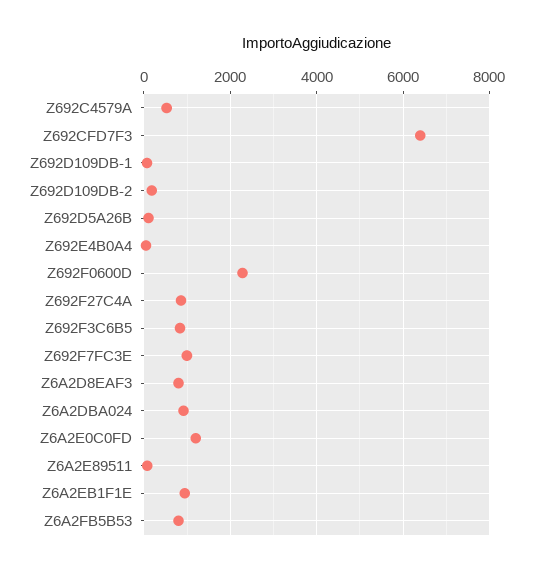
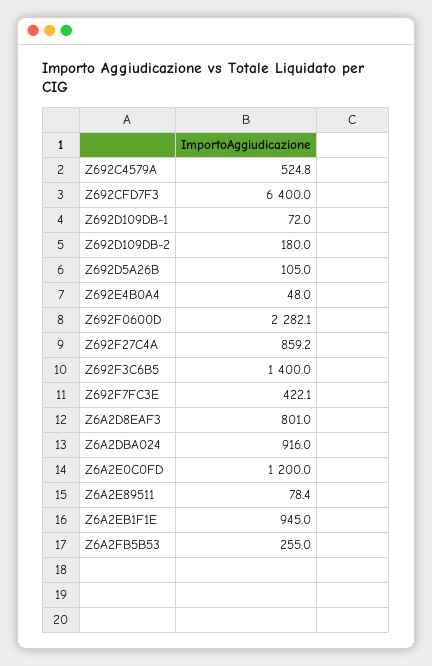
  {
    "Z692C4579A": 524.8,
    "Z692CFD7F3": 6400,
    "Z692D109DB-1": 72,
    "Z692D109DB-2": 180,
    "Z692D5A26B": 105,
    "Z692E4B0A4": 48,
    "Z692F0600D": 2282.1,
    "Z692F27C4A": 859.2,
-   "Z692F3C6B5": 800,
+   "Z692F3C6B5": 1400,
-   "Z692F7FC3E": 1000,
+   "Z692F7FC3E": 422.1,
    "Z6A2D8EAF3": 801,
    "Z6A2DBA024": 916,
    "Z6A2E0C0FD": 1200,
    "Z6A2E89511": 78.4,
    "Z6A2EB1F1E": 945,
-   "Z6A2FB5B53": 800
+   "Z6A2FB5B53": 255
  }

